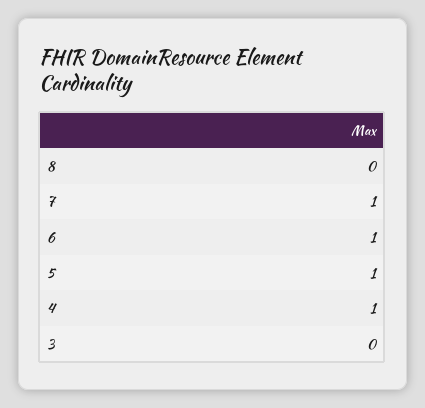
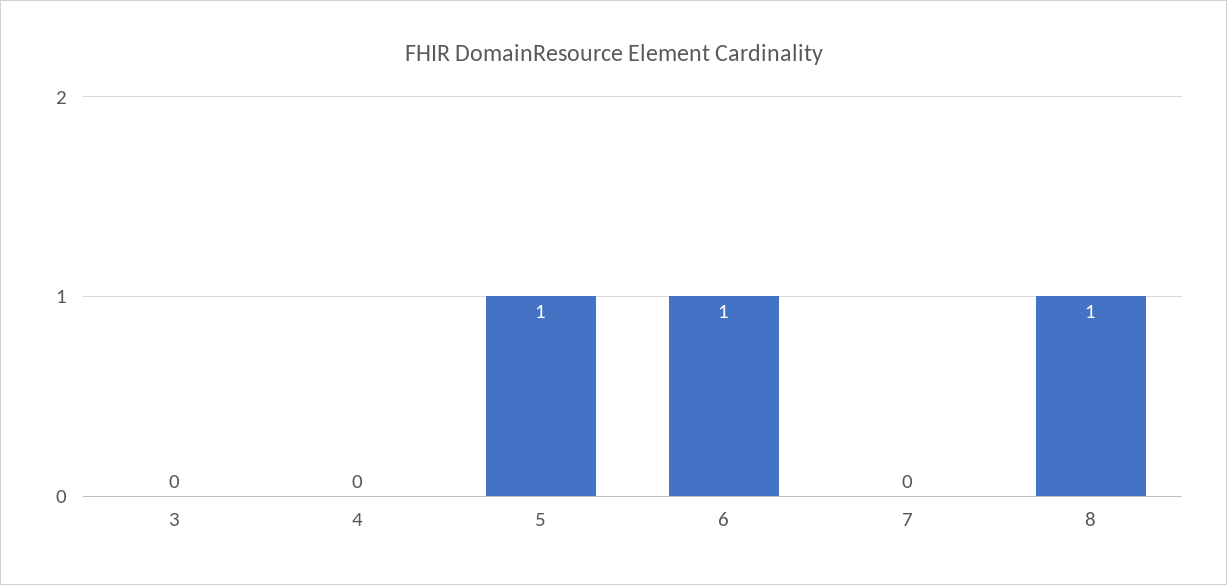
  {
-   "8": 0,
+   "8": 1,
-   "7": 1,
+   "7": 0,
    "6": 1,
    "5": 1,
-   "4": 1,
+   "4": 0,
    "3": 0
  }

